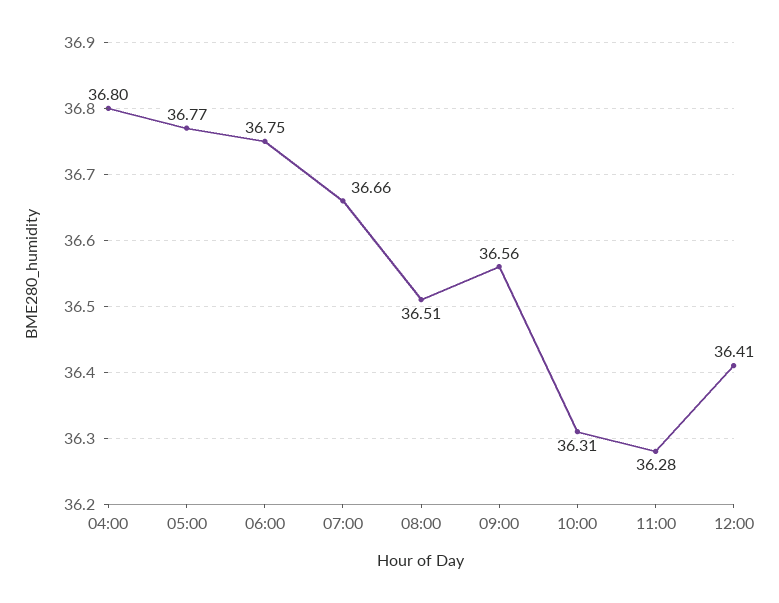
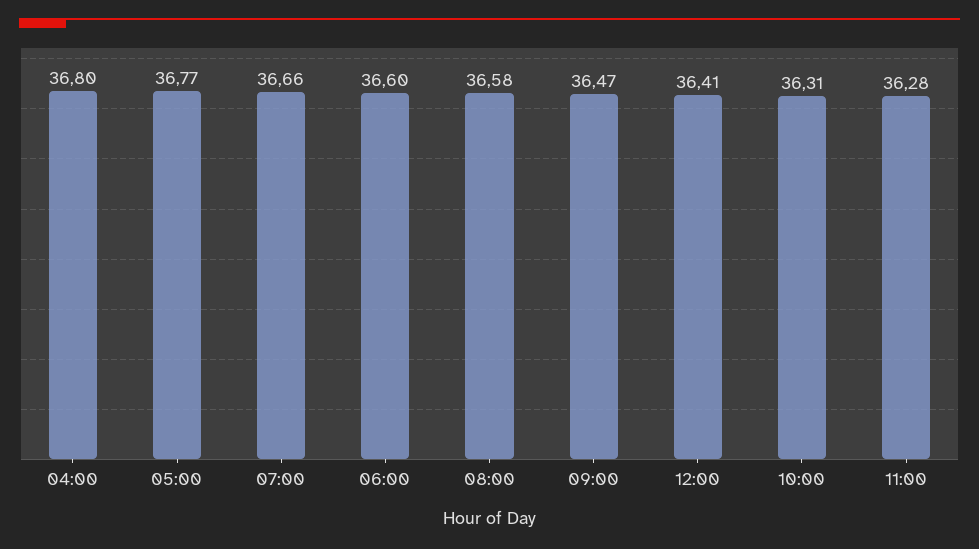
  {
    "04:00": 36.8,
    "05:00": 36.77,
-   "06:00": 36.75,
+   "06:00": 36.6,
    "07:00": 36.66,
-   "08:00": 36.51,
+   "08:00": 36.58,
-   "09:00": 36.56,
+   "09:00": 36.47,
    "10:00": 36.31,
    "11:00": 36.28,
    "12:00": 36.41
  }

